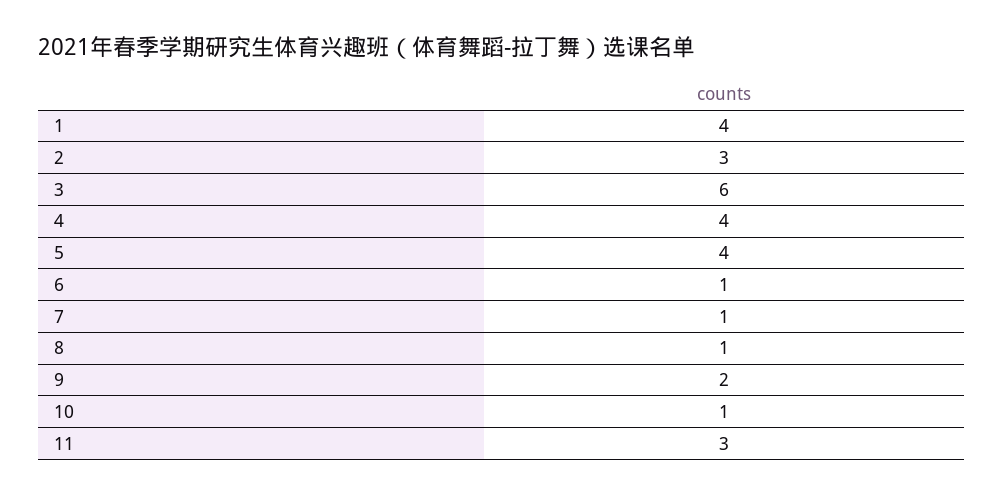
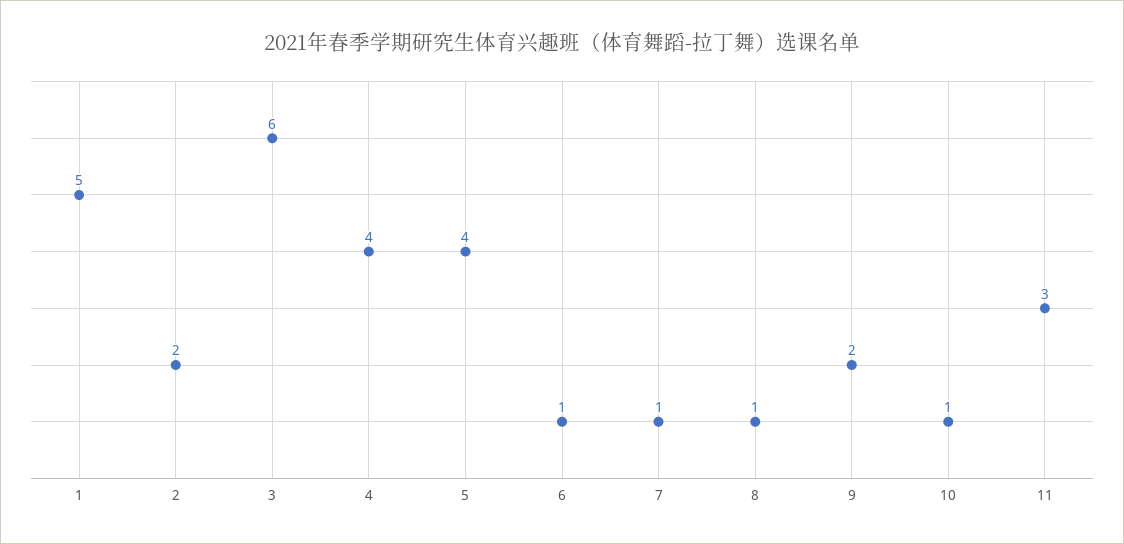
  {
-   "1": 4,
+   "1": 5,
-   "2": 3,
+   "2": 2,
    "3": 6,
    "4": 4,
    "5": 4,
    "6": 1,
    "7": 1,
    "8": 1,
    "9": 2,
    "10": 1,
    "11": 3
  }

